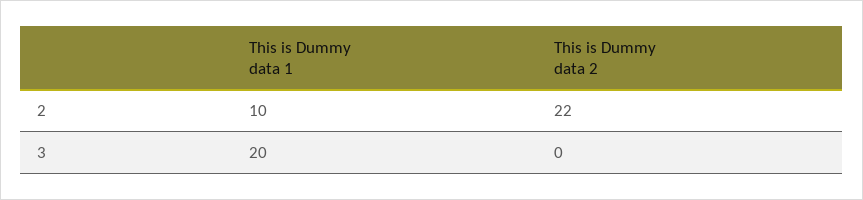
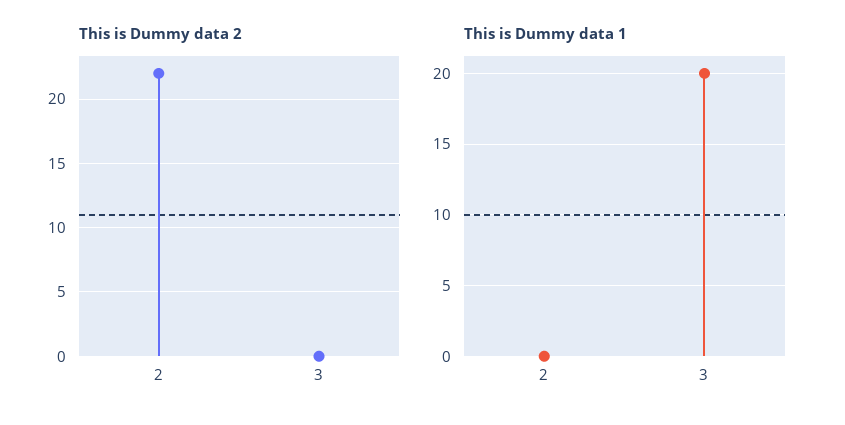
  {
    "This is Dummy data 1": {
-     "2": 10,
+     "2": 0,
      "3": 20
    },
    "This is Dummy data 2": {
      "2": 22,
      "3": 0
    }
  }

